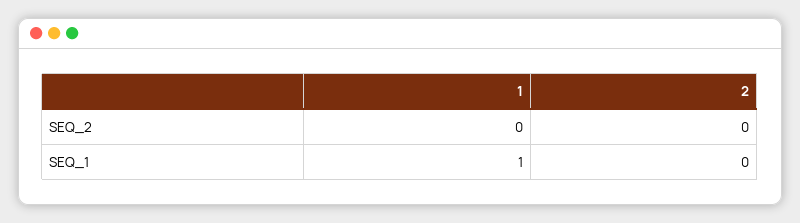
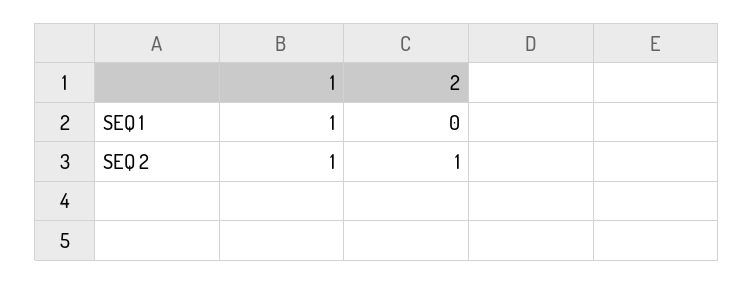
  {
    "1": {
-     "SEQ_2": 0,
+     "SEQ_2": 1,
      "SEQ_1": 1
    },
    "2": {
-     "SEQ_2": 0,
+     "SEQ_2": 1,
      "SEQ_1": 0
    }
  }

